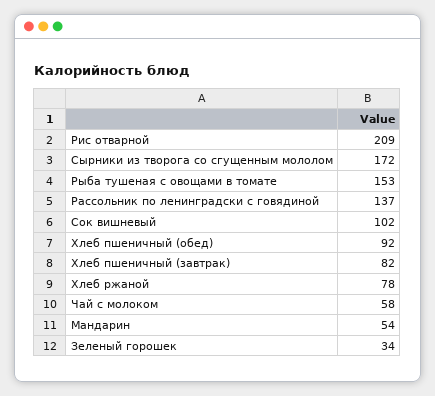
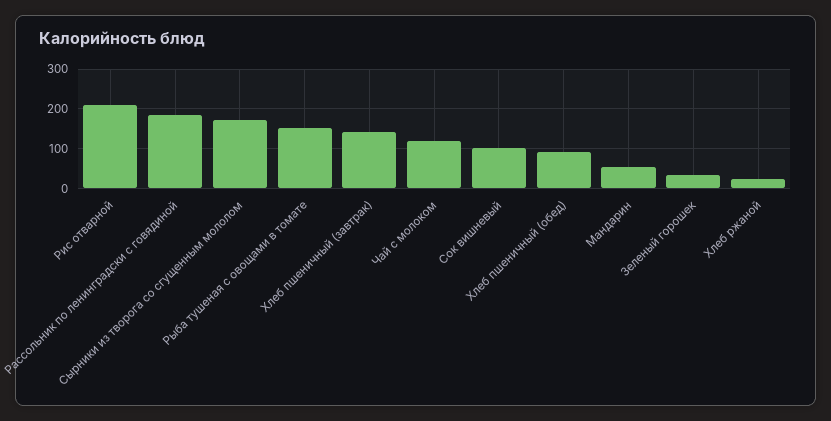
  {
    "Рис отварной": 209,
    "Сырники из творога со сгущенным мололом": 172,
    "Рыба тушеная с овощами в томате": 153,
-   "Рассольник по ленинградски с говядиной": 137,
+   "Рассольник по ленинградски с говядиной": 180,
    "Сок вишневый": 102,
    "Хлеб пшеничный (обед)": 92,
-   "Хлеб пшеничный (завтрак)": 82,
+   "Хлеб пшеничный (завтрак)": 140,
-   "Хлеб ржаной": 78,
+   "Хлеб ржаной": 20,
-   "Чай с молоком": 58,
+   "Чай с молоком": 120,
    "Мандарин": 54,
    "Зеленый горошек": 34
  }

